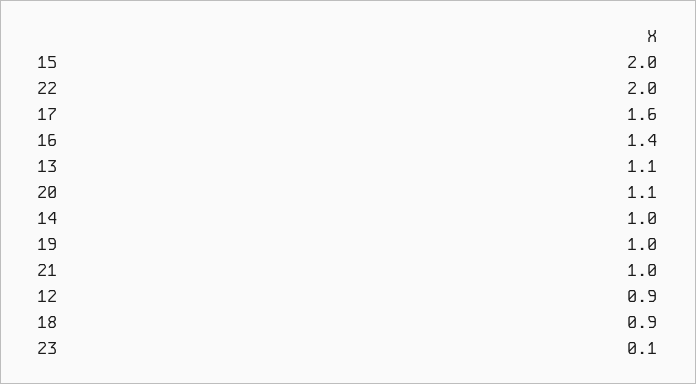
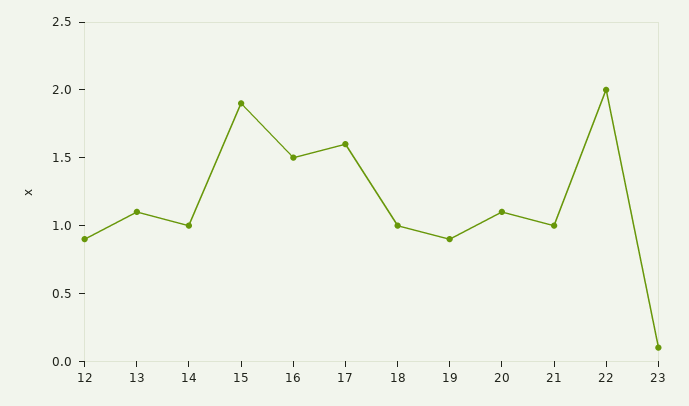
  {
-   "15": 2,
+   "15": 1.9,
    "22": 2,
    "17": 1.6,
-   "16": 1.4,
+   "16": 1.5,
    "13": 1.1,
    "20": 1.1,
    "14": 1,
-   "19": 1,
+   "19": 0.9,
    "21": 1,
    "12": 0.9,
-   "18": 0.9,
+   "18": 1,
    "23": 0.1
  }

